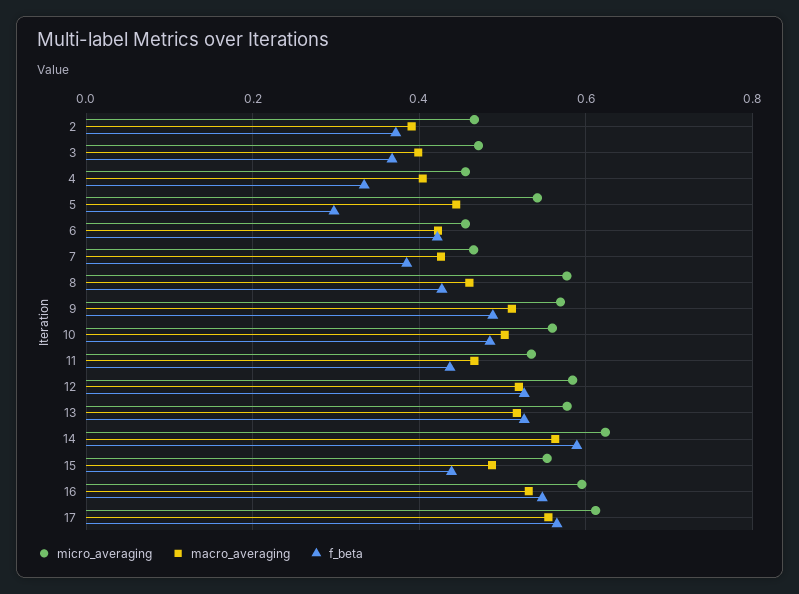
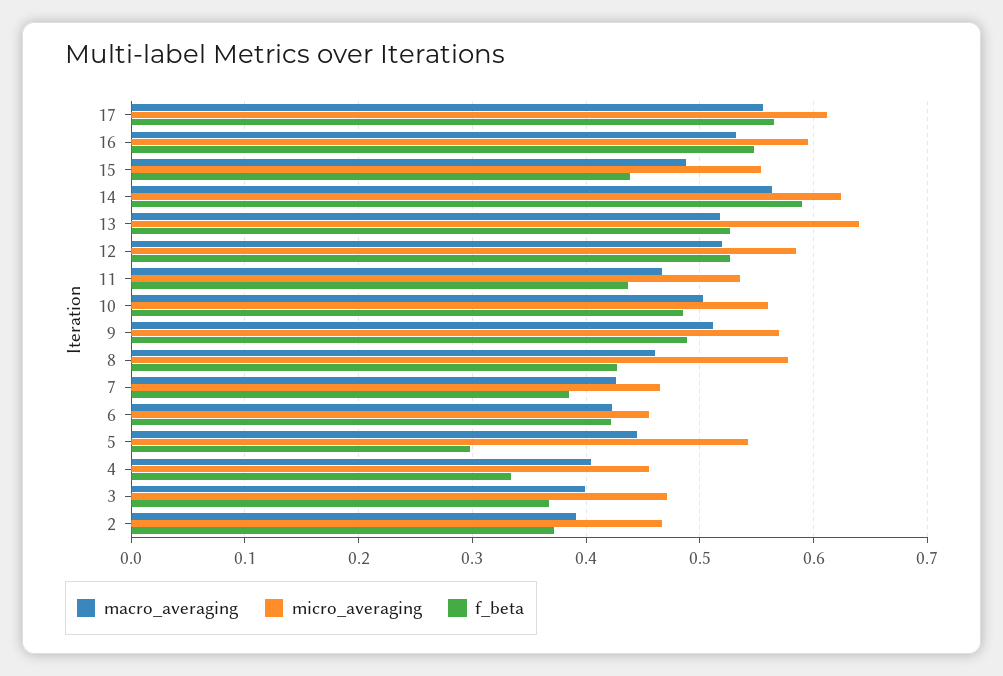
  {
    "micro_averaging": {
      "2": 0.47,
      "3": 0.47,
      "4": 0.46,
      "5": 0.54,
      "6": 0.46,
      "7": 0.47,
      "8": 0.58,
      "9": 0.57,
      "10": 0.56,
      "11": 0.53,
      "12": 0.58,
-     "13": 0.58,
+     "13": 0.64,
      "14": 0.62,
      "15": 0.55,
      "16": 0.6,
      "17": 0.61
    },
    "macro_averaging": {
      "2": 0.39,
      "3": 0.4,
      "4": 0.4,
      "5": 0.44,
      "6": 0.42,
      "7": 0.43,
      "8": 0.46,
      "9": 0.51,
      "10": 0.5,
      "11": 0.47,
      "12": 0.52,
      "13": 0.52,
      "14": 0.56,
      "15": 0.49,
      "16": 0.53,
      "17": 0.56
    },
    "f_beta": {
      "2": 0.37,
      "3": 0.37,
      "4": 0.33,
      "5": 0.3,
      "6": 0.42,
      "7": 0.39,
      "8": 0.43,
      "9": 0.49,
      "10": 0.49,
      "11": 0.44,
      "12": 0.53,
      "13": 0.53,
      "14": 0.59,
      "15": 0.44,
      "16": 0.55,
      "17": 0.57
    }
  }

